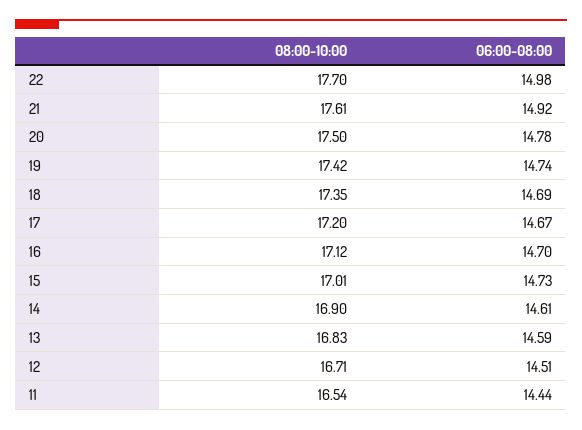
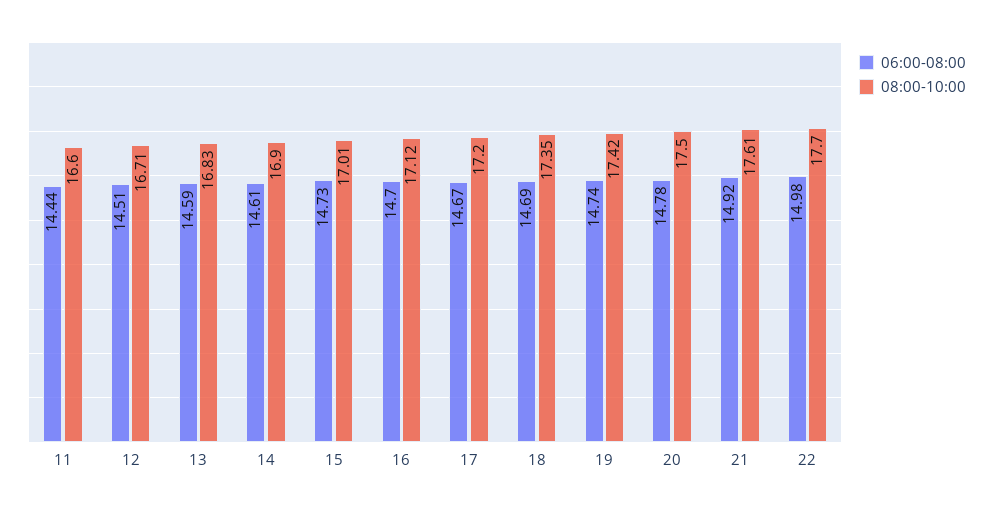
  {
    "08:00-10:00": {
      "22": 17.7,
      "21": 17.61,
      "20": 17.5,
      "19": 17.42,
      "18": 17.35,
      "17": 17.2,
      "16": 17.12,
      "15": 17.01,
      "14": 16.9,
      "13": 16.83,
      "12": 16.71,
-     "11": 16.54
+     "11": 16.6
    },
    "06:00-08:00": {
      "22": 14.98,
      "21": 14.92,
      "20": 14.78,
      "19": 14.74,
      "18": 14.69,
      "17": 14.67,
      "16": 14.7,
      "15": 14.73,
      "14": 14.61,
      "13": 14.59,
      "12": 14.51,
      "11": 14.44
    }
  }

